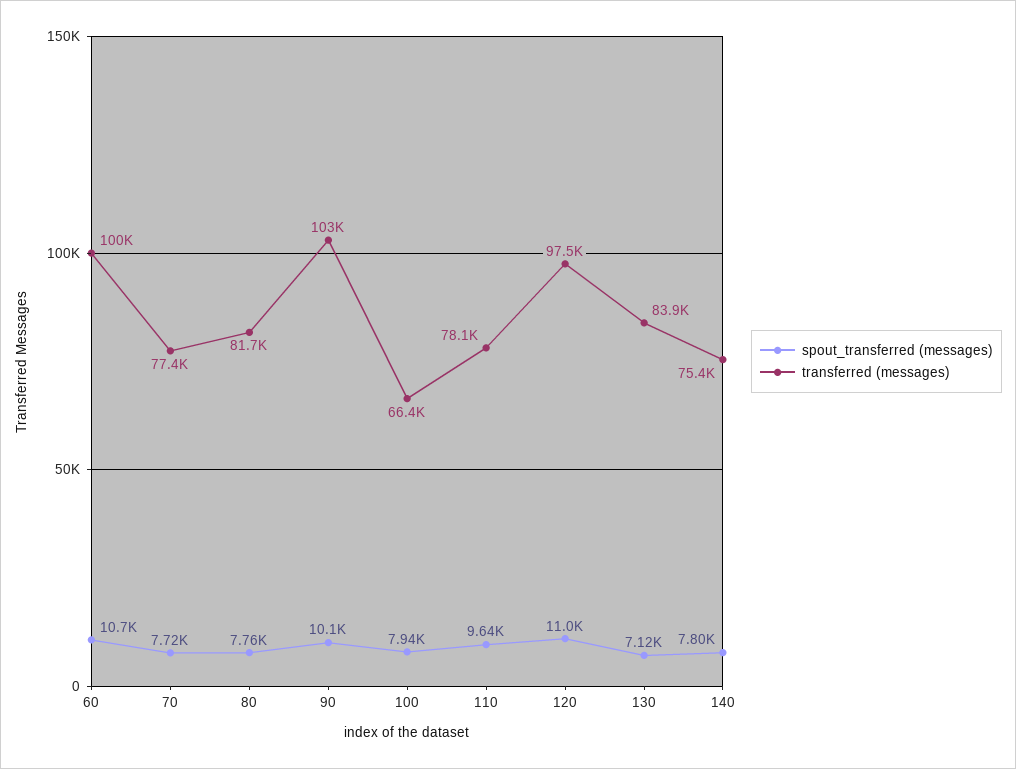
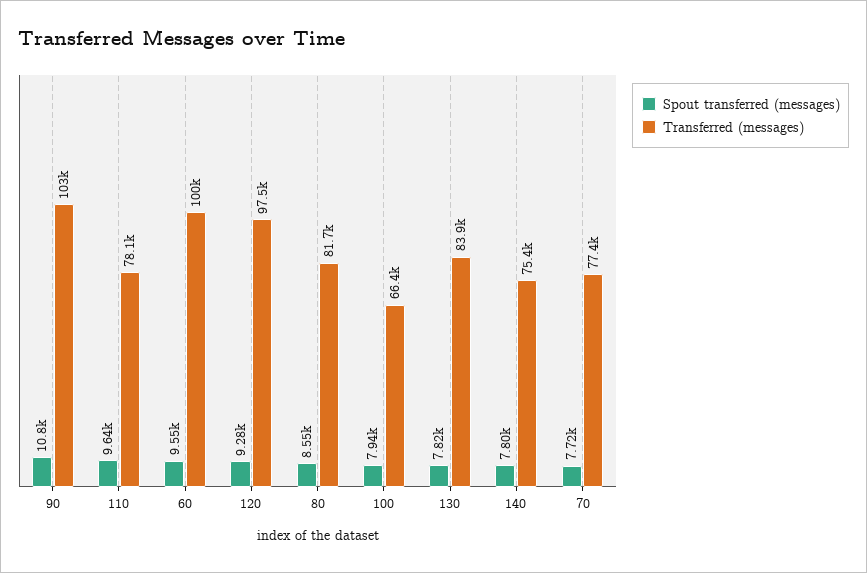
  {
    "spout_transferred (messages)": {
-     "60": 10700,
+     "60": 9550,
      "70": 7720,
-     "80": 7760,
+     "80": 8550,
-     "90": 10100,
+     "90": 10800,
      "100": 7940,
      "110": 9640,
-     "120": 11000,
+     "120": 9280,
-     "130": 7120,
+     "130": 7820,
      "140": 7800
    },
    "transferred (messages)": {
      "60": 100000,
      "70": 77400,
      "80": 81700,
      "90": 103000,
      "100": 66400,
      "110": 78100,
      "120": 97500,
      "130": 83900,
      "140": 75400
    }
  }

